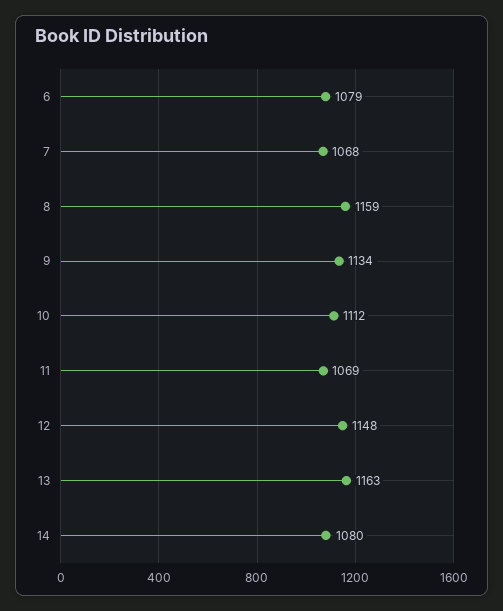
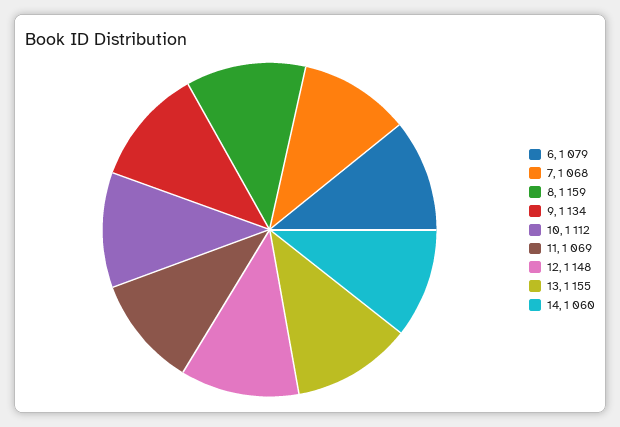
  {
    "6": 1079,
    "7": 1068,
    "8": 1159,
    "9": 1134,
    "10": 1112,
    "11": 1069,
    "12": 1148,
-   "13": 1163,
+   "13": 1155,
-   "14": 1080
+   "14": 1060
  }

